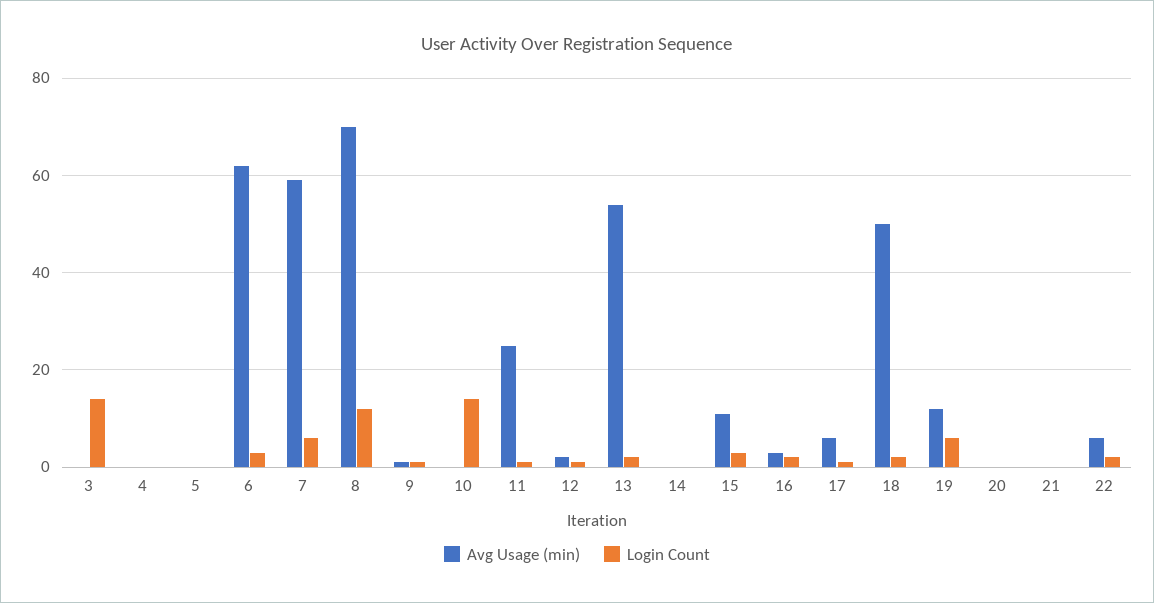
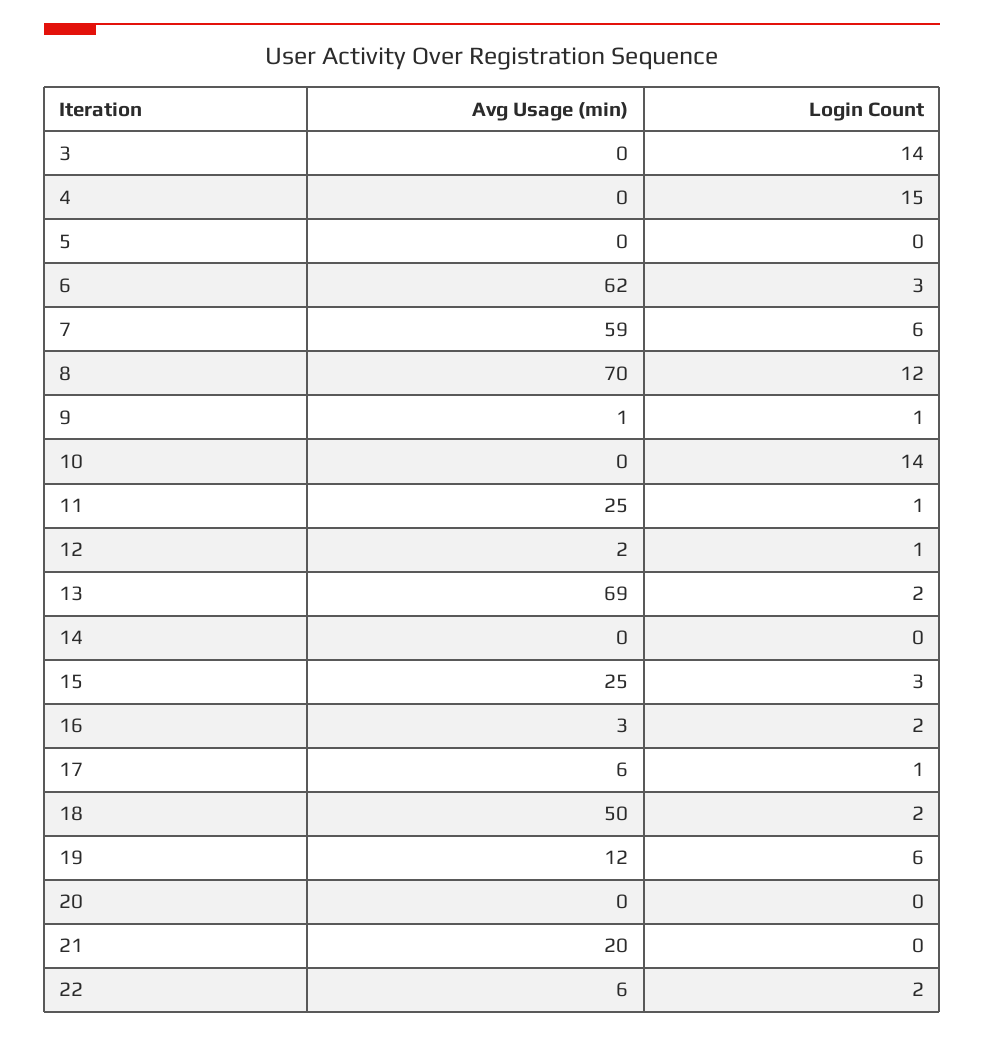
  {
    "Avg Usage (min)": {
      "3": 0,
      "4": 0,
      "5": 0,
      "6": 62,
      "7": 59,
      "8": 70,
      "9": 1,
      "10": 0,
      "11": 25,
      "12": 2,
-     "13": 55,
+     "13": 69,
      "14": 0,
-     "15": 10,
+     "15": 25,
      "16": 3,
      "17": 6,
      "18": 50,
      "19": 12,
      "20": 0,
-     "21": 0,
+     "21": 20,
      "22": 6
    },
    "Login Count": {
      "3": 14,
-     "4": 0,
+     "4": 15,
      "5": 0,
      "6": 3,
      "7": 6,
      "8": 12,
      "9": 1,
      "10": 14,
      "11": 1,
      "12": 1,
      "13": 2,
      "14": 0,
      "15": 3,
      "16": 2,
      "17": 1,
      "18": 2,
      "19": 6,
      "20": 0,
      "21": 0,
      "22": 2
    }
  }

